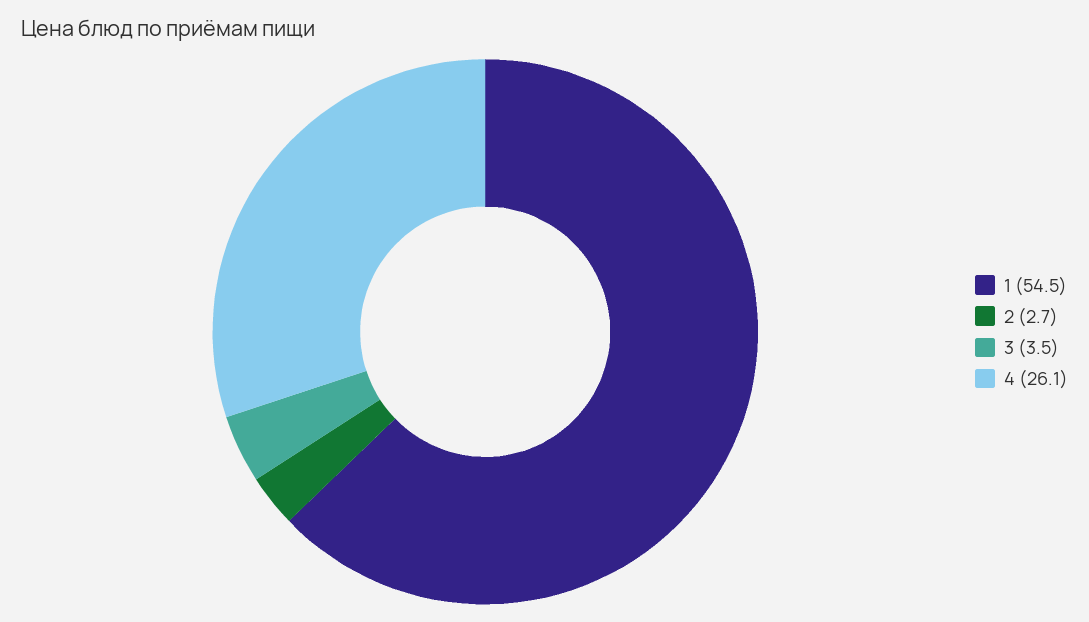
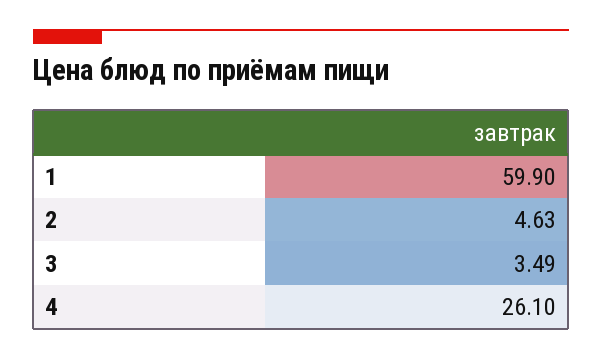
  {
-   "1": 54.5,
+   "1": 59.9,
-   "2": 2.7,
+   "2": 4.63,
    "3": 3.49,
    "4": 26.1
  }

